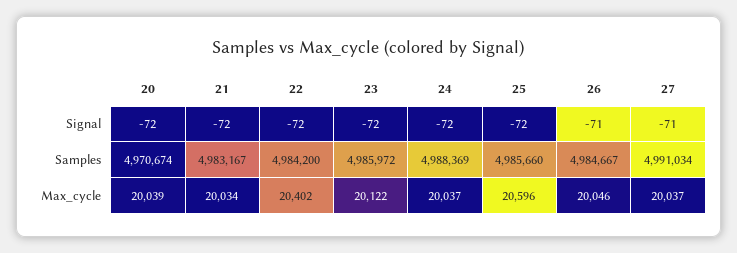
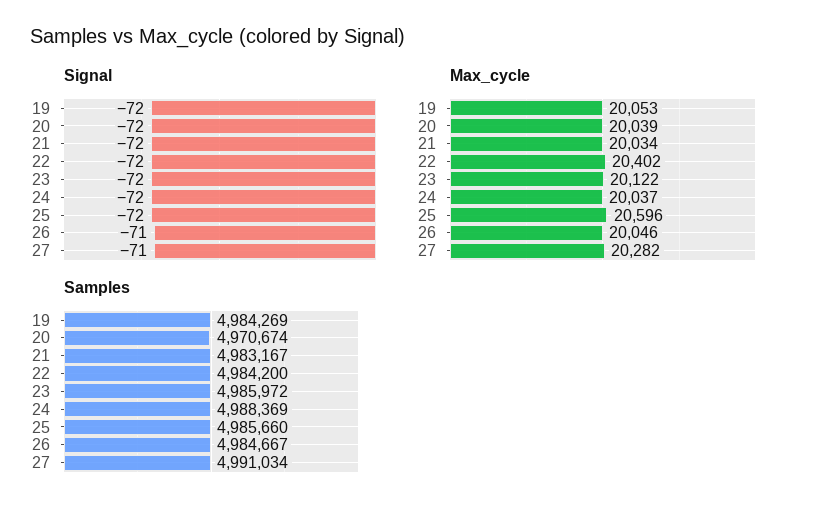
  {
    "Signal": {
      "20": -72,
      "21": -72,
      "22": -72,
      "23": -72,
      "24": -72,
      "25": -72,
      "26": -71,
-     "27": -71
+     "27": -71,
+     "19": -72
    },
    "Samples": {
      "20": 4970674,
      "21": 4983167,
      "22": 4984200,
      "23": 4985972,
      "24": 4988369,
      "25": 4985660,
      "26": 4984667,
-     "27": 4991034
+     "27": 4991034,
+     "19": 4984269
    },
    "Max_cycle": {
      "20": 20039,
      "21": 20034,
      "22": 20402,
      "23": 20122,
      "24": 20037,
      "25": 20596,
      "26": 20046,
-     "27": 20037
+     "27": 20282,
+     "19": 20053
    }
  }

